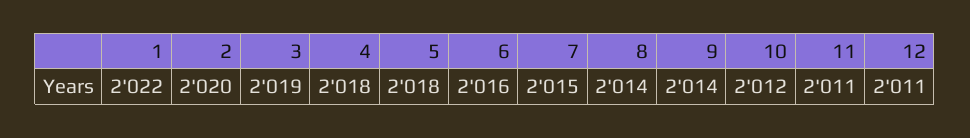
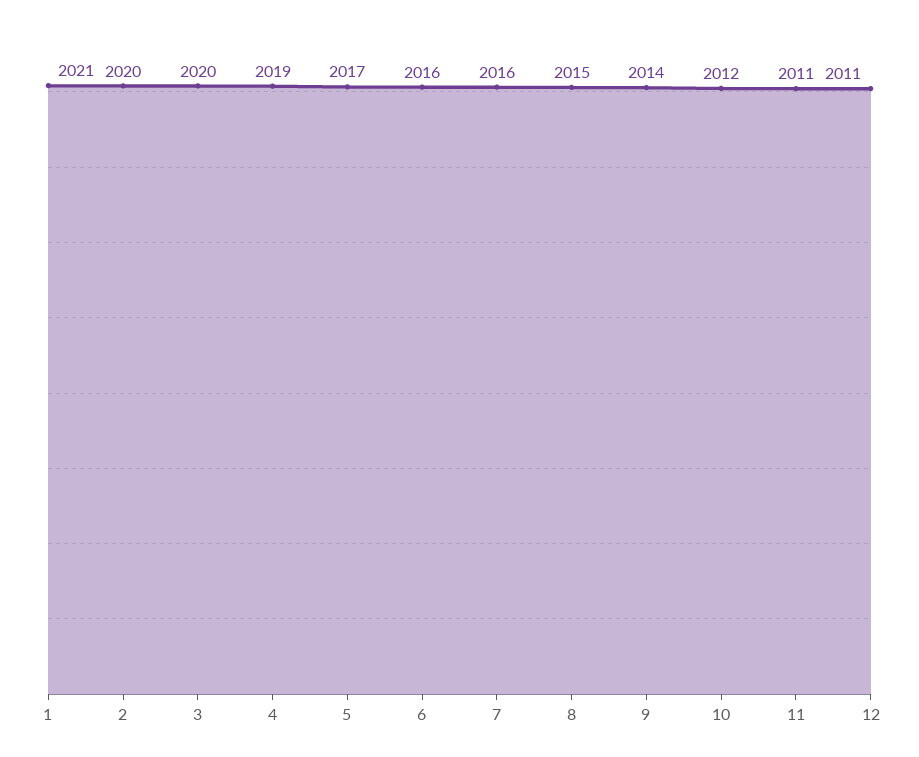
  {
-   "1": 2022,
+   "1": 2021,
    "2": 2020,
-   "3": 2019,
+   "3": 2020,
-   "4": 2018,
+   "4": 2019,
-   "5": 2018,
+   "5": 2017,
    "6": 2016,
-   "7": 2015,
+   "7": 2016,
-   "8": 2014,
+   "8": 2015,
    "9": 2014,
    "10": 2012,
    "11": 2011,
    "12": 2011
  }

